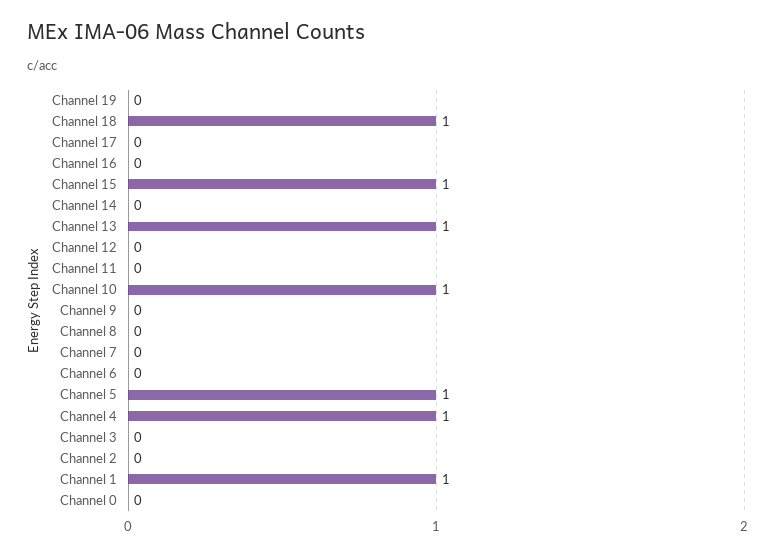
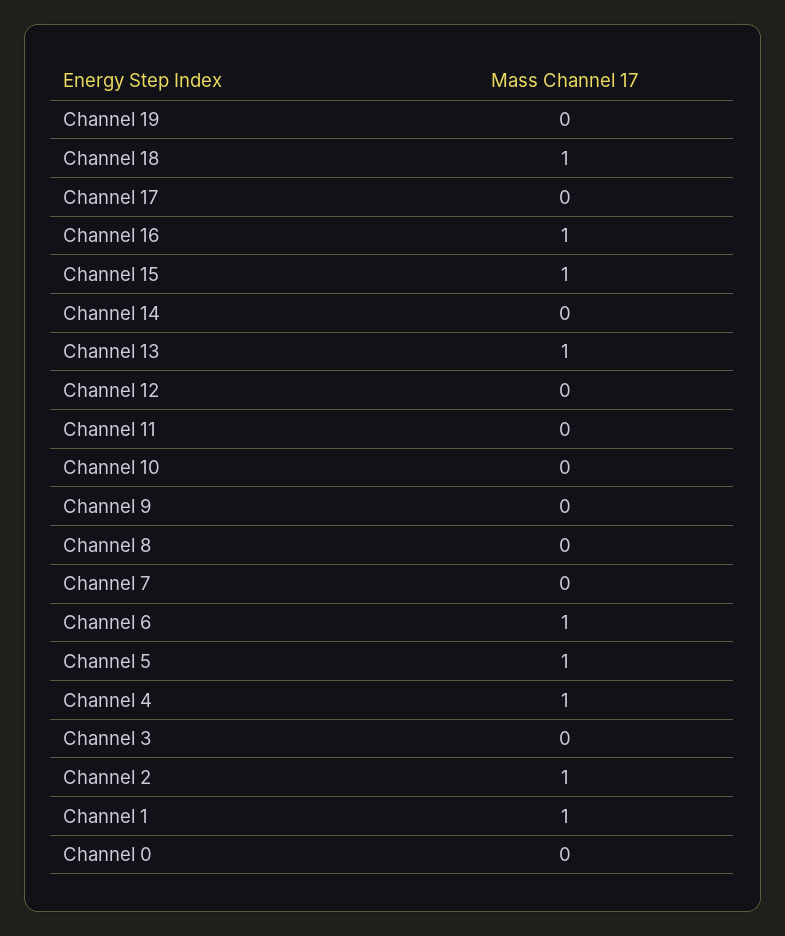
  {
    "Channel 19": 0,
    "Channel 18": 1,
    "Channel 17": 0,
-   "Channel 16": 0,
+   "Channel 16": 1,
    "Channel 15": 1,
    "Channel 14": 0,
    "Channel 13": 1,
    "Channel 12": 0,
    "Channel 11": 0,
-   "Channel 10": 1,
+   "Channel 10": 0,
    "Channel 9": 0,
    "Channel 8": 0,
    "Channel 7": 0,
-   "Channel 6": 0,
+   "Channel 6": 1,
    "Channel 5": 1,
    "Channel 4": 1,
    "Channel 3": 0,
-   "Channel 2": 0,
+   "Channel 2": 1,
    "Channel 1": 1,
    "Channel 0": 0
  }

